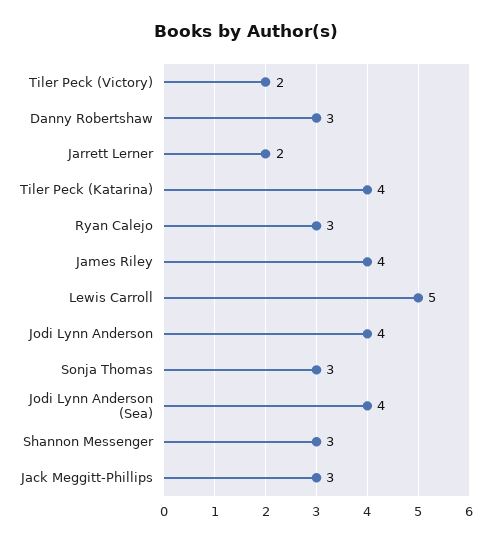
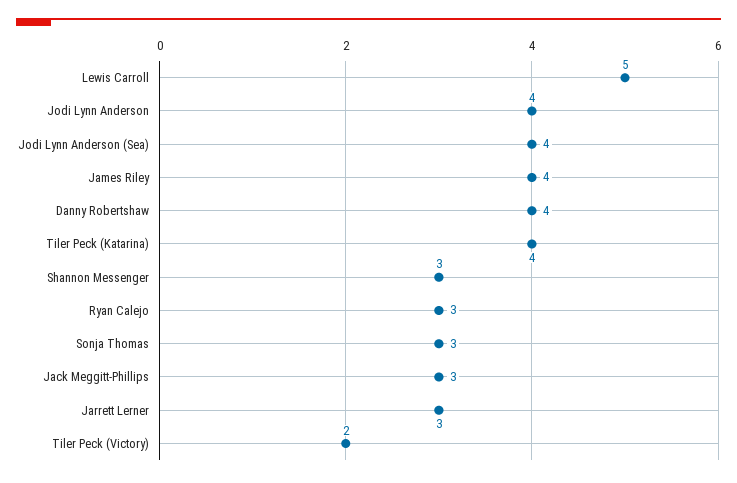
  {
    "Tiler Peck (Victory)": 2,
-   "Danny Robertshaw": 3,
+   "Danny Robertshaw": 4,
-   "Jarrett Lerner": 2,
+   "Jarrett Lerner": 3,
    "Tiler Peck (Katarina)": 4,
    "Ryan Calejo": 3,
    "James Riley": 4,
    "Lewis Carroll": 5,
    "Jodi Lynn Anderson": 4,
    "Sonja Thomas": 3,
    "Jodi Lynn Anderson (Sea)": 4,
    "Shannon Messenger": 3,
    "Jack Meggitt-Phillips": 3
  }

